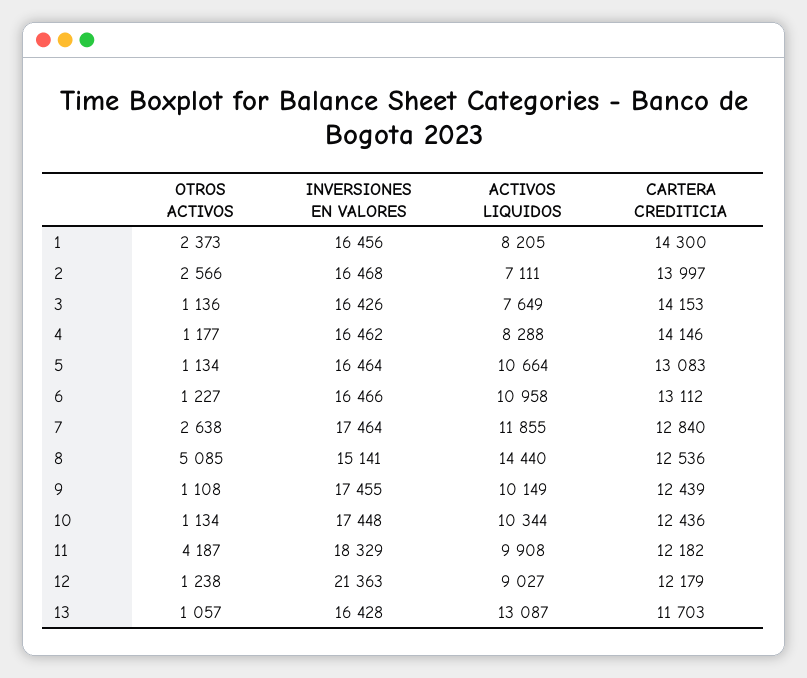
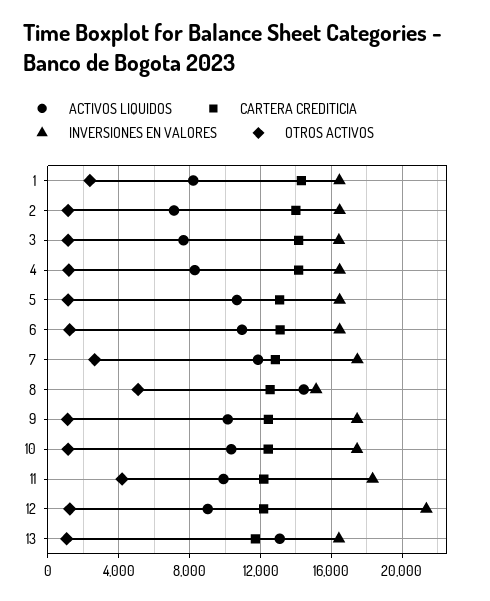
  {
    "OTROS ACTIVOS": {
      "1": 2373,
-     "2": 2566,
+     "2": 1000,
      "3": 1136,
      "4": 1177,
      "5": 1134,
      "6": 1227,
      "7": 2638,
      "8": 5085,
      "9": 1108,
      "10": 1134,
      "11": 4187,
      "12": 1238,
      "13": 1057
    },
    "INVERSIONES EN VALORES": {
      "1": 16456,
      "2": 16468,
      "3": 16426,
      "4": 16462,
      "5": 16464,
      "6": 16466,
      "7": 17464,
      "8": 15141,
      "9": 17455,
      "10": 17448,
      "11": 18329,
      "12": 21363,
      "13": 16428
    },
    "ACTIVOS LIQUIDOS": {
      "1": 8205,
      "2": 7111,
      "3": 7649,
      "4": 8288,
      "5": 10664,
      "6": 10958,
      "7": 11855,
      "8": 14440,
      "9": 10149,
      "10": 10344,
      "11": 9908,
      "12": 9027,
      "13": 13087
    },
    "CARTERA CREDITICIA": {
      "1": 14300,
      "2": 13997,
      "3": 14153,
      "4": 14146,
      "5": 13083,
      "6": 13112,
      "7": 12840,
      "8": 12536,
      "9": 12439,
      "10": 12436,
      "11": 12182,
      "12": 12179,
      "13": 11703
    }
  }

